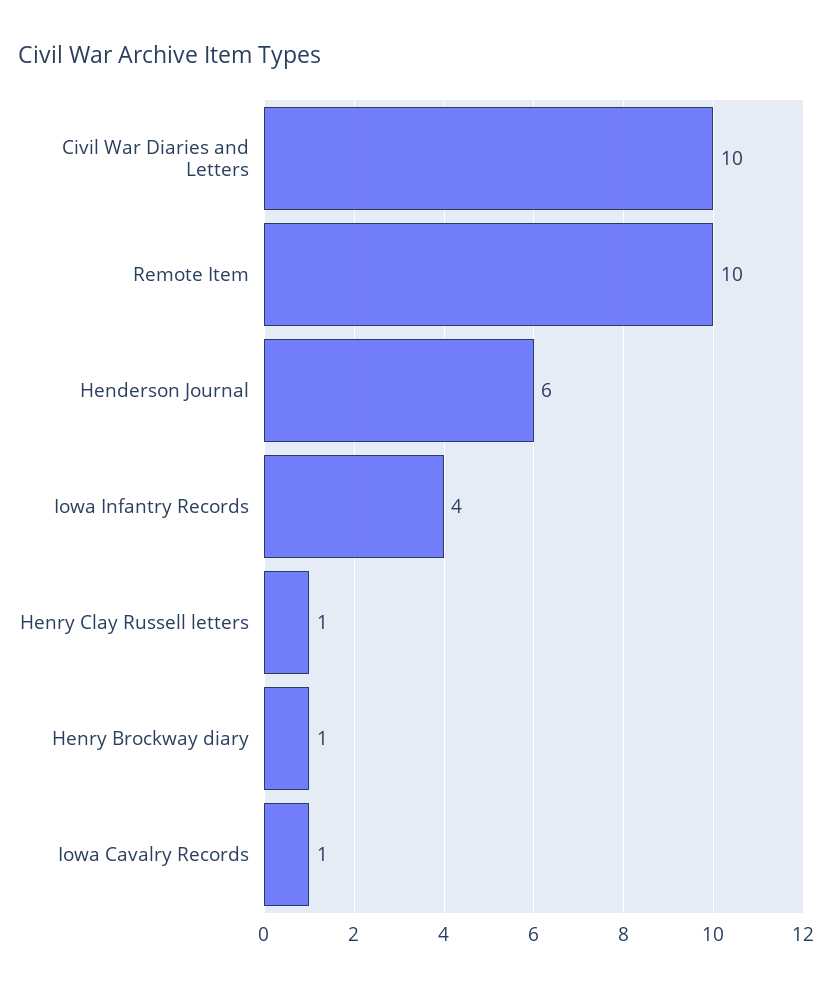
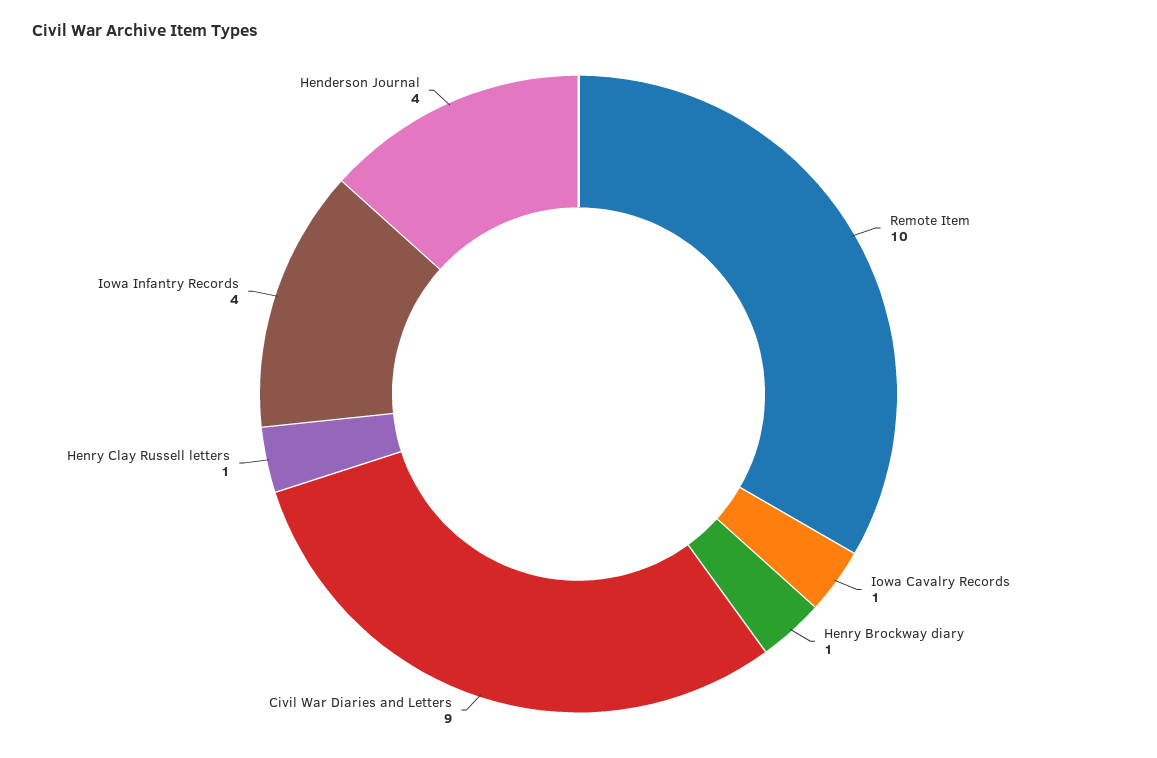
  {
-   "Civil War Diaries and Letters": 10,
+   "Civil War Diaries and Letters": 9,
    "Remote Item": 10,
-   "Henderson Journal": 6,
+   "Henderson Journal": 4,
    "Iowa Infantry Records": 4,
    "Henry Clay Russell letters": 1,
    "Henry Brockway diary": 1,
    "Iowa Cavalry Records": 1
  }

